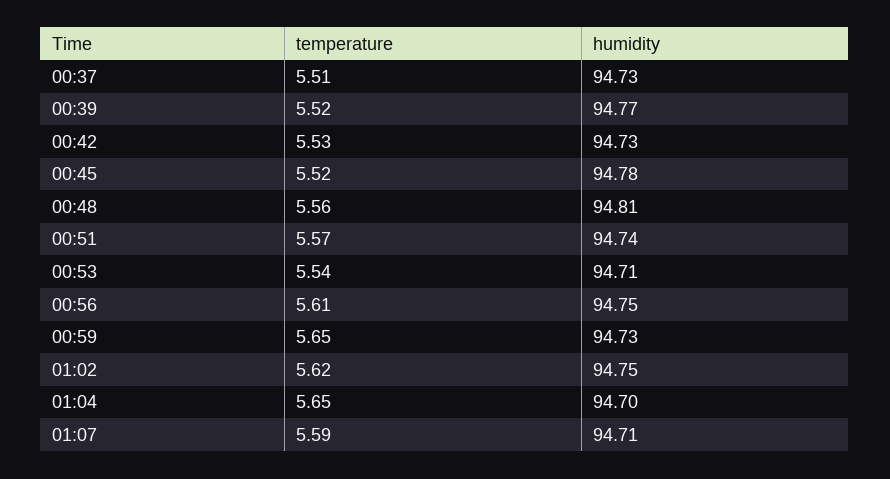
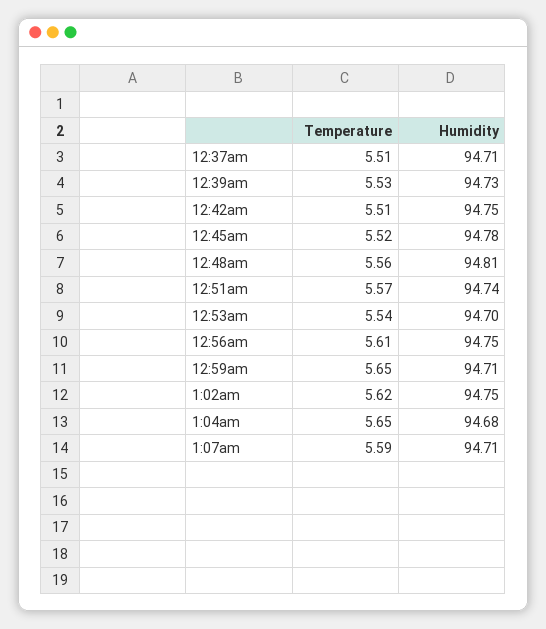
  {
    "temperature": {
      "00:37": 5.51,
-     "00:39": 5.52,
+     "00:39": 5.53,
-     "00:42": 5.53,
+     "00:42": 5.51,
      "00:45": 5.52,
      "00:48": 5.56,
      "00:51": 5.57,
      "00:53": 5.54,
      "00:56": 5.61,
      "00:59": 5.65,
      "01:02": 5.62,
      "01:04": 5.65,
      "01:07": 5.59
    },
    "humidity": {
-     "00:37": 94.73,
+     "00:37": 94.71,
-     "00:39": 94.77,
+     "00:39": 94.73,
-     "00:42": 94.73,
+     "00:42": 94.75,
      "00:45": 94.78,
      "00:48": 94.81,
      "00:51": 94.74,
-     "00:53": 94.71,
+     "00:53": 94.7,
      "00:56": 94.75,
-     "00:59": 94.73,
+     "00:59": 94.71,
      "01:02": 94.75,
-     "01:04": 94.7,
+     "01:04": 94.68,
      "01:07": 94.71
    }
  }

